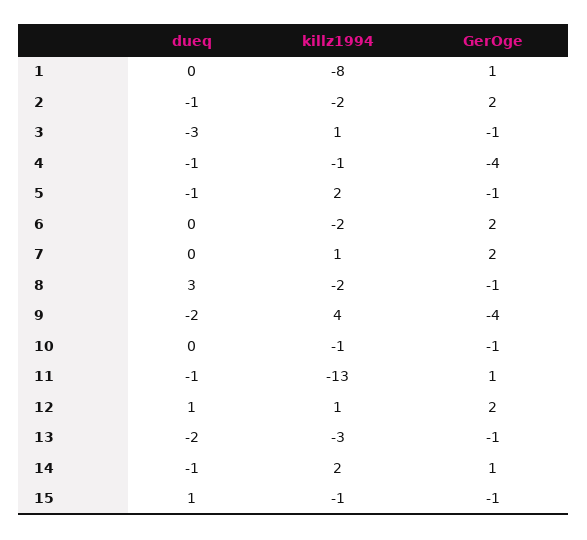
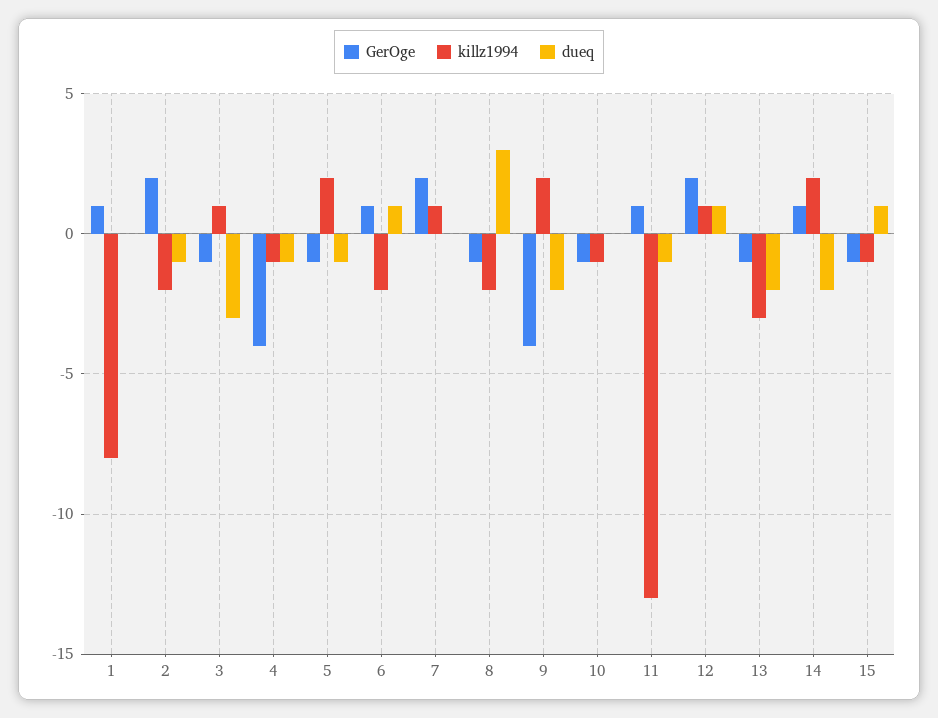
  {
    "dueq": {
      "1": 0,
      "2": -1,
      "3": -3,
      "4": -1,
      "5": -1,
-     "6": 0,
+     "6": 1,
      "7": 0,
      "8": 3,
      "9": -2,
      "10": 0,
      "11": -1,
      "12": 1,
      "13": -2,
-     "14": -1,
+     "14": -2,
      "15": 1
    },
    "killz1994": {
      "1": -8,
      "2": -2,
      "3": 1,
      "4": -1,
      "5": 2,
      "6": -2,
      "7": 1,
      "8": -2,
-     "9": 4,
+     "9": 2,
      "10": -1,
      "11": -13,
      "12": 1,
      "13": -3,
      "14": 2,
      "15": -1
    },
    "GerOge": {
      "1": 1,
      "2": 2,
      "3": -1,
      "4": -4,
      "5": -1,
-     "6": 2,
+     "6": 1,
      "7": 2,
      "8": -1,
      "9": -4,
      "10": -1,
      "11": 1,
      "12": 2,
      "13": -1,
      "14": 1,
      "15": -1
    }
  }

